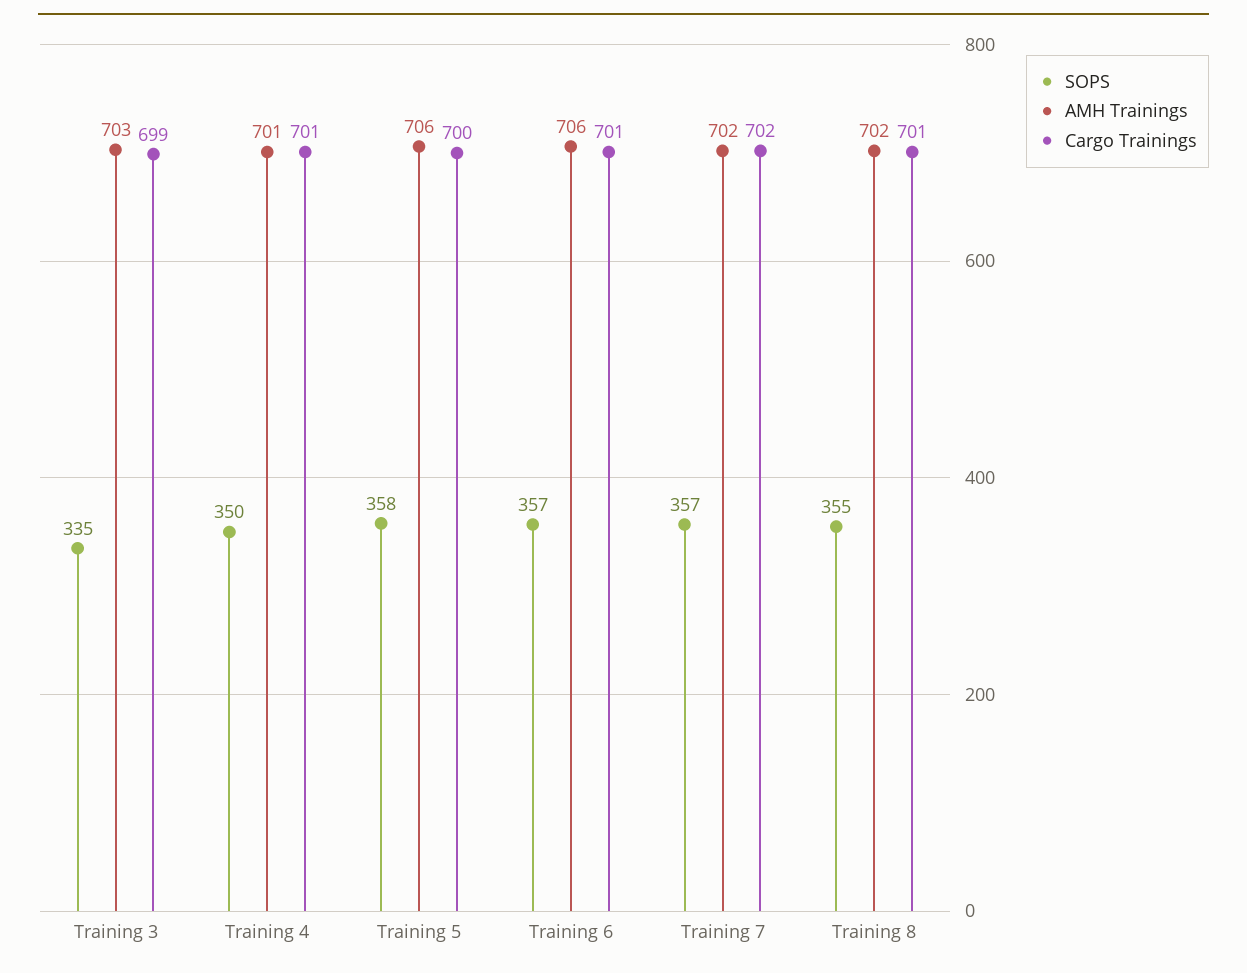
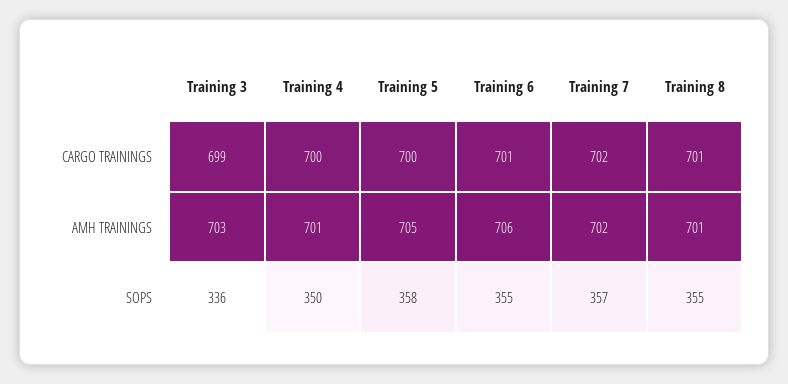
  {
    "SOPS": {
-     "Training 3": 335,
+     "Training 3": 336,
      "Training 4": 350,
      "Training 5": 358,
-     "Training 6": 357,
+     "Training 6": 355,
      "Training 7": 357,
      "Training 8": 355
    },
    "AMH Trainings": {
      "Training 3": 703,
      "Training 4": 701,
-     "Training 5": 706,
+     "Training 5": 705,
      "Training 6": 706,
      "Training 7": 702,
-     "Training 8": 702
+     "Training 8": 701
    },
    "Cargo Trainings": {
      "Training 3": 699,
-     "Training 4": 701,
+     "Training 4": 700,
      "Training 5": 700,
      "Training 6": 701,
      "Training 7": 702,
      "Training 8": 701
    }
  }

